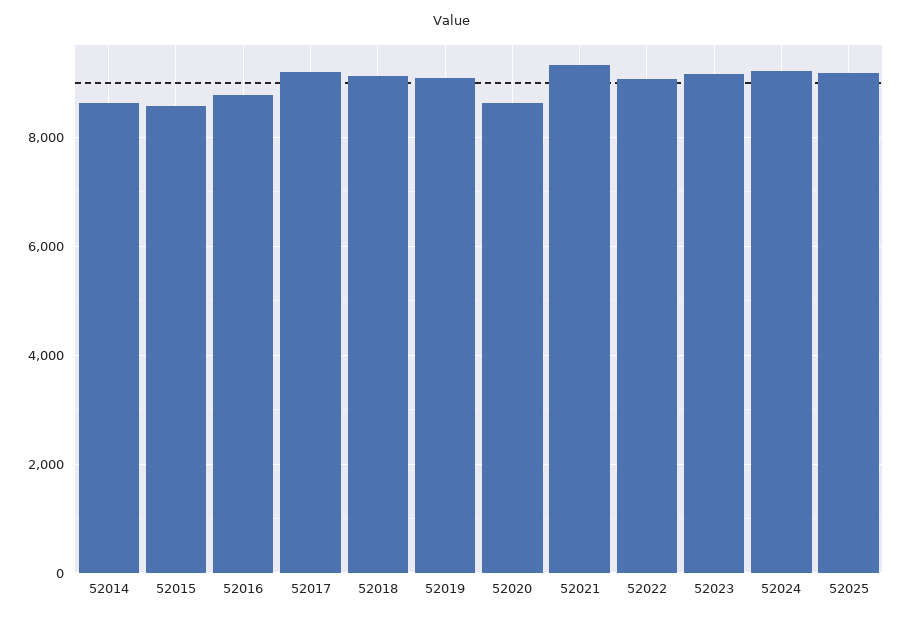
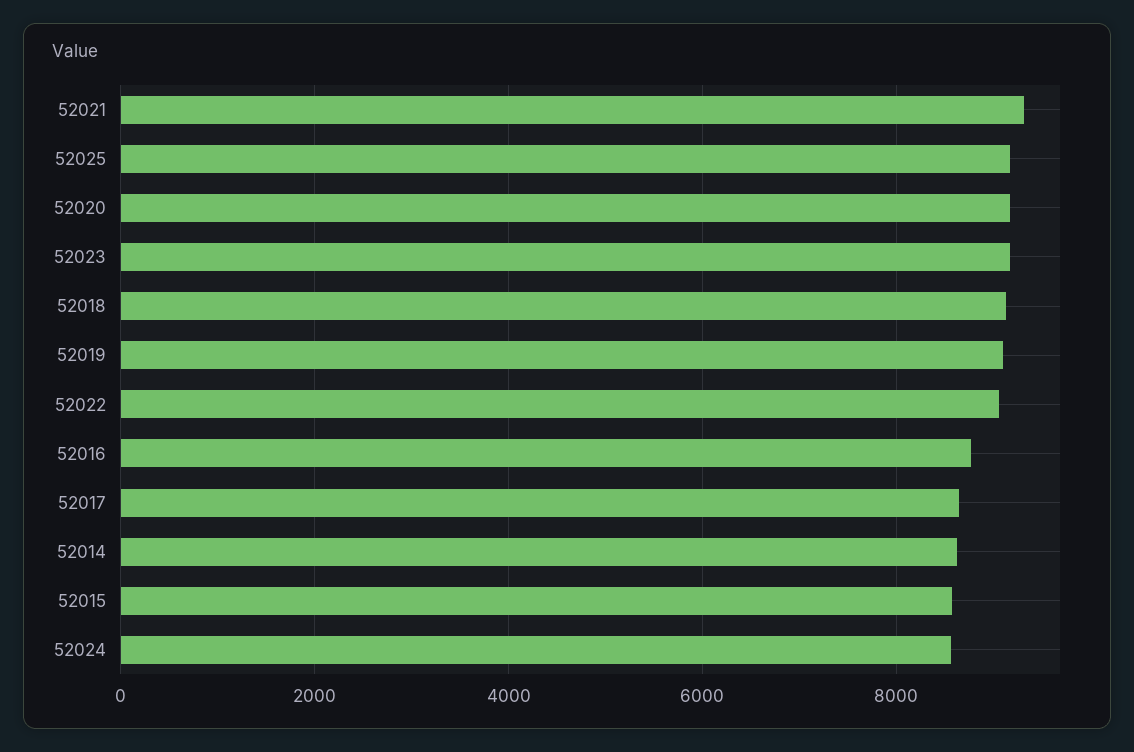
  {
    "52014": 8600,
    "52015": 8600,
    "52016": 8800,
-   "52017": 9200,
+   "52017": 8600,
    "52018": 9200,
    "52019": 9000,
-   "52020": 8600,
+   "52020": 9200,
    "52021": 9400,
    "52022": 9000,
    "52023": 9200,
-   "52024": 9200,
+   "52024": 8600,
    "52025": 9200
  }

